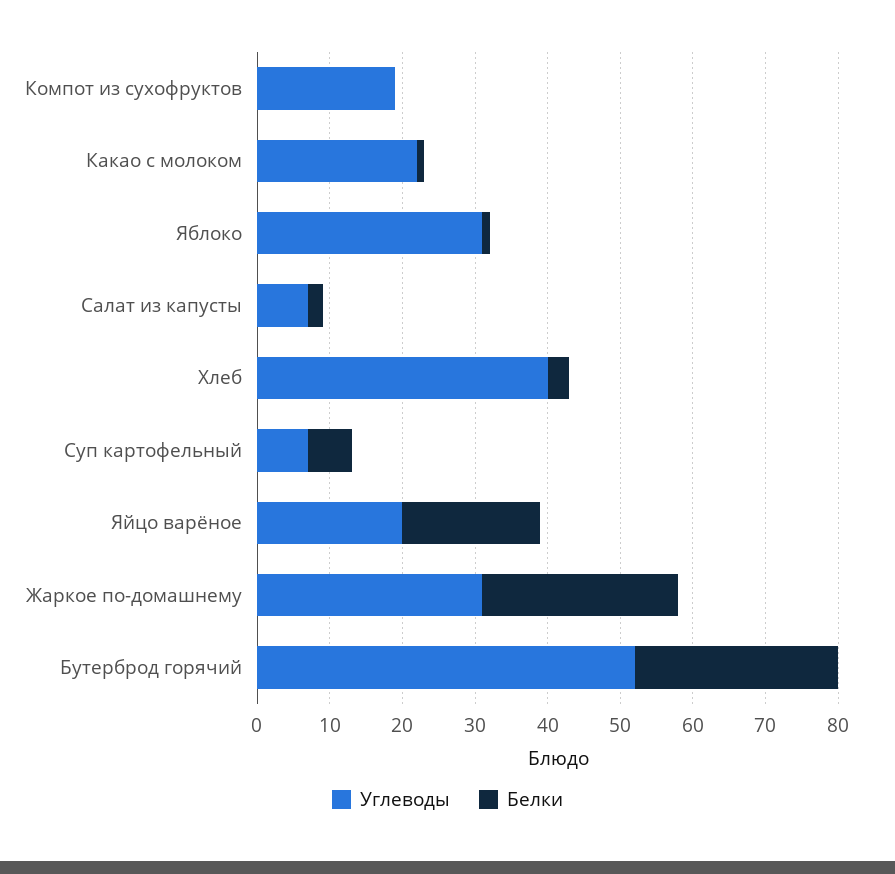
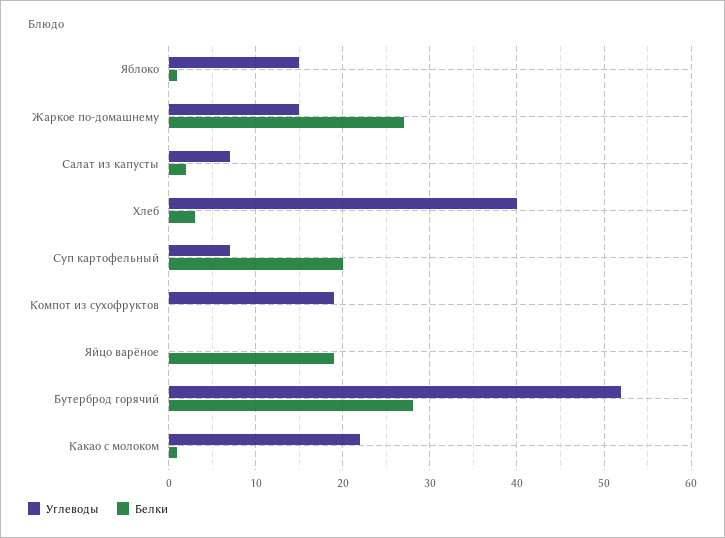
  {
    "Углеводы": {
      "Компот из сухофруктов": 19,
      "Какао с молоком": 22,
-     "Яблоко": 30,
+     "Яблоко": 15,
      "Салат из капусты": 7,
      "Хлеб": 40,
      "Суп картофельный": 7,
-     "Яйцо варёное": 20,
+     "Яйцо варёное": 0,
-     "Жаркое по-домашнему": 30,
+     "Жаркое по-домашнему": 15,
      "Бутерброд горячий": 52
    },
    "Белки": {
      "Компот из сухофруктов": 0,
      "Какао с молоком": 1,
      "Яблоко": 1,
      "Салат из капусты": 2,
      "Хлеб": 3,
-     "Суп картофельный": 5,
+     "Суп картофельный": 20,
      "Яйцо варёное": 19,
      "Жаркое по-домашнему": 27,
      "Бутерброд горячий": 28
    }
  }

